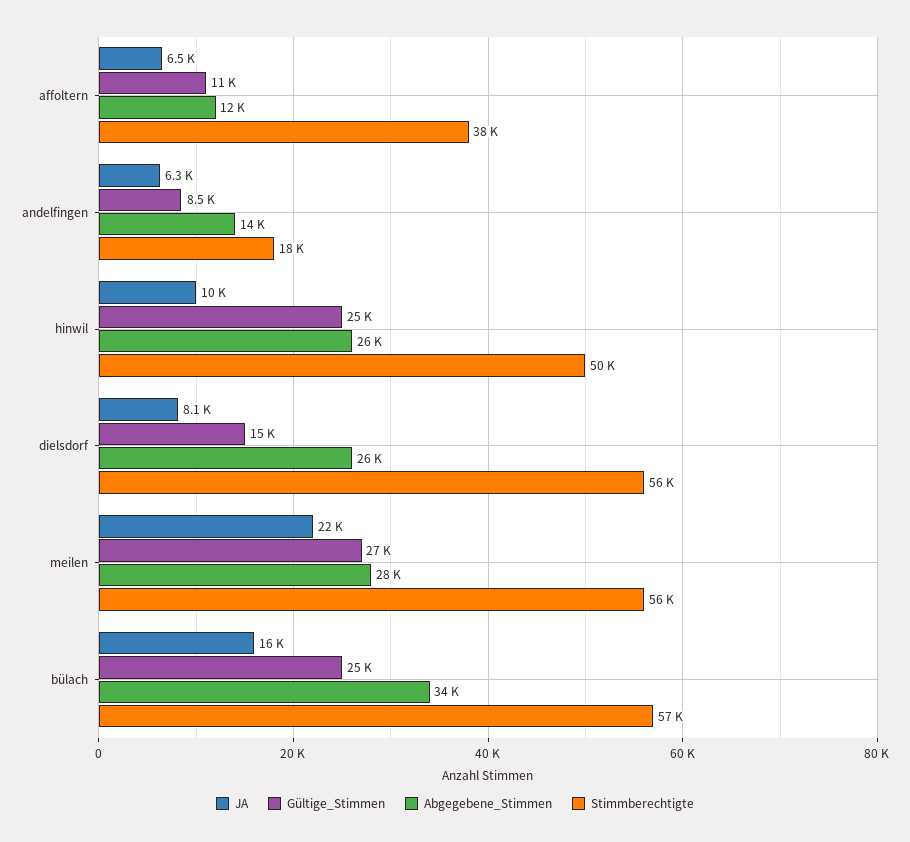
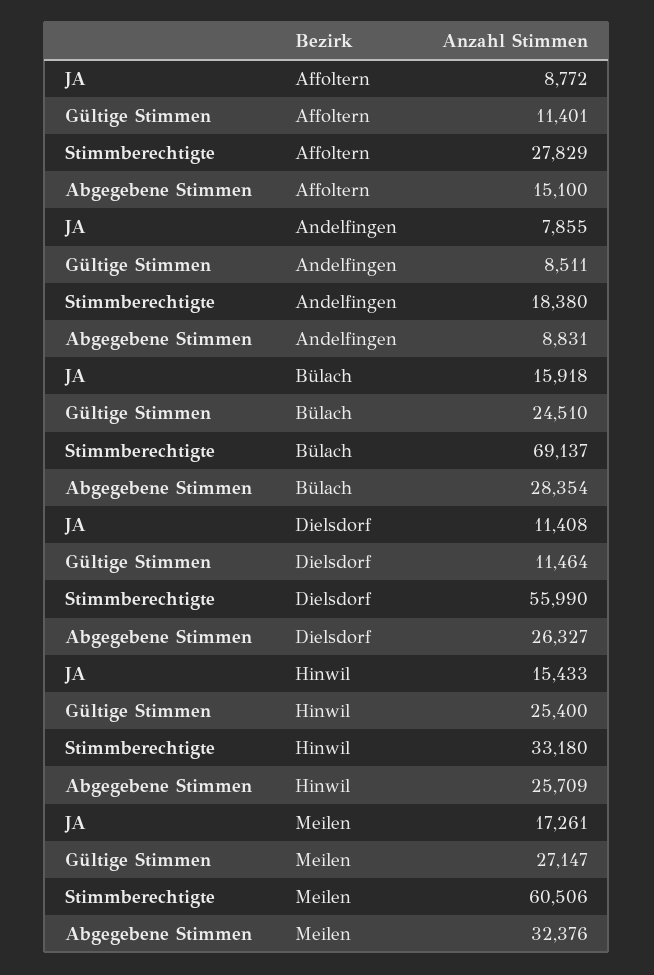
  {
    "JA": {
-     "affoltern": 6500,
+     "affoltern": 8772,
-     "andelfingen": 6300,
+     "andelfingen": 7855,
-     "hinwil": 10000,
+     "hinwil": 15433,
-     "dielsdorf": 8100,
+     "dielsdorf": 11408,
-     "meilen": 22000,
+     "meilen": 17261,
      "bülach": 15918
    },
    "Gültige_Stimmen": {
      "affoltern": 11401,
      "andelfingen": 8511,
      "hinwil": 25400,
-     "dielsdorf": 15000,
+     "dielsdorf": 11464,
      "meilen": 27147,
      "bülach": 24510
    },
    "Abgegebene_Stimmen": {
-     "affoltern": 12000,
+     "affoltern": 15100,
-     "andelfingen": 14000,
+     "andelfingen": 8831,
      "hinwil": 25709,
      "dielsdorf": 26327,
-     "meilen": 28000,
+     "meilen": 32376,
-     "bülach": 34000
+     "bülach": 28354
    },
    "Stimmberechtigte": {
-     "affoltern": 38000,
+     "affoltern": 27829,
      "andelfingen": 18380,
-     "hinwil": 50000,
+     "hinwil": 33180,
      "dielsdorf": 55990,
-     "meilen": 56000,
+     "meilen": 60506,
-     "bülach": 57000
+     "bülach": 69137
    }
  }

